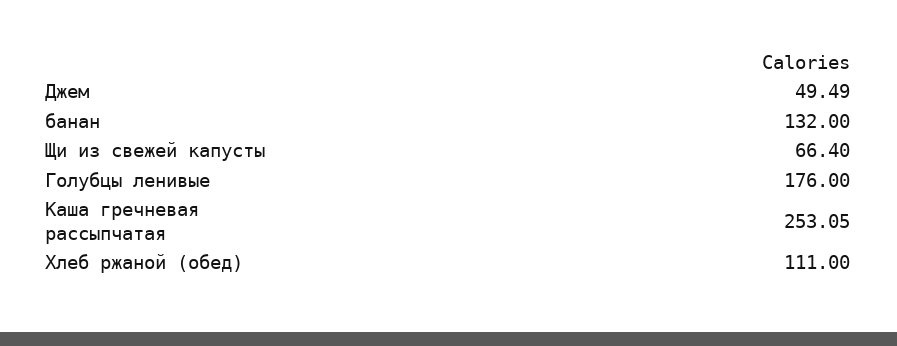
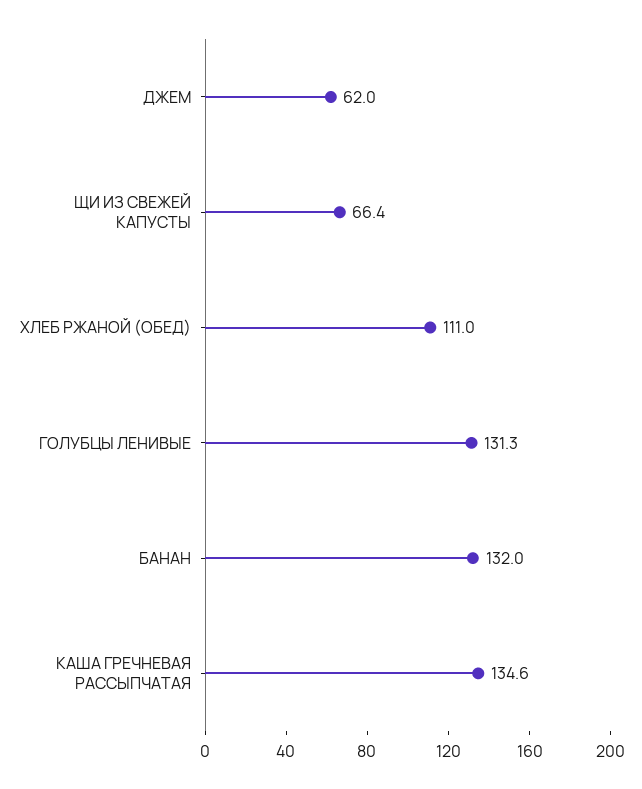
  {
-   "Джем": 49.49,
+   "Джем": 62,
    "банан": 132,
    "Щи из свежей капусты": 66.4,
-   "Голубцы ленивые": 176,
+   "Голубцы ленивые": 131.3,
-   "Каша гречневая рассыпчатая": 253.05,
+   "Каша гречневая рассыпчатая": 134.6,
    "Хлеб ржаной (обед)": 111
  }

